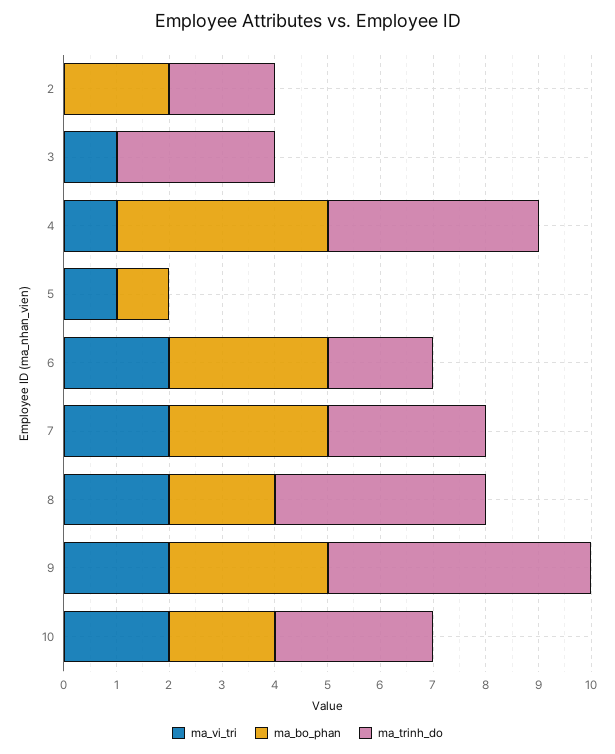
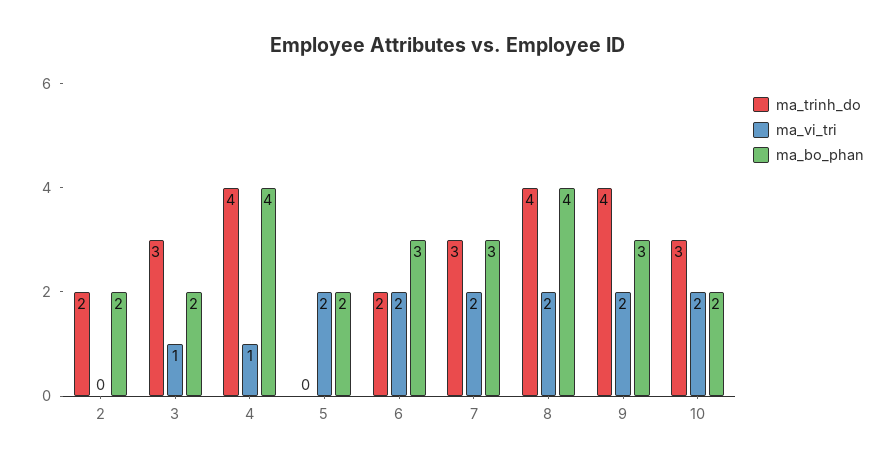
  {
    "ma_vi_tri": {
      "2": 0,
      "3": 1,
      "4": 1,
-     "5": 1,
+     "5": 2,
      "6": 2,
      "7": 2,
      "8": 2,
      "9": 2,
      "10": 2
    },
    "ma_bo_phan": {
      "2": 2,
-     "3": 0,
+     "3": 2,
      "4": 4,
-     "5": 1,
+     "5": 2,
      "6": 3,
      "7": 3,
-     "8": 2,
+     "8": 4,
      "9": 3,
      "10": 2
    },
    "ma_trinh_do": {
      "2": 2,
      "3": 3,
      "4": 4,
      "5": 0,
      "6": 2,
      "7": 3,
      "8": 4,
-     "9": 5,
+     "9": 4,
      "10": 3
    }
  }

